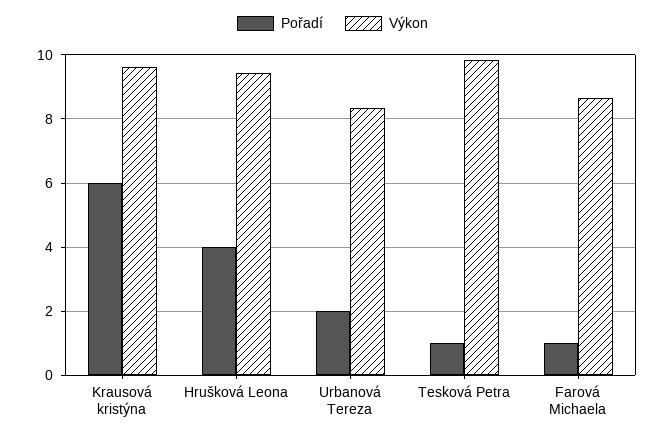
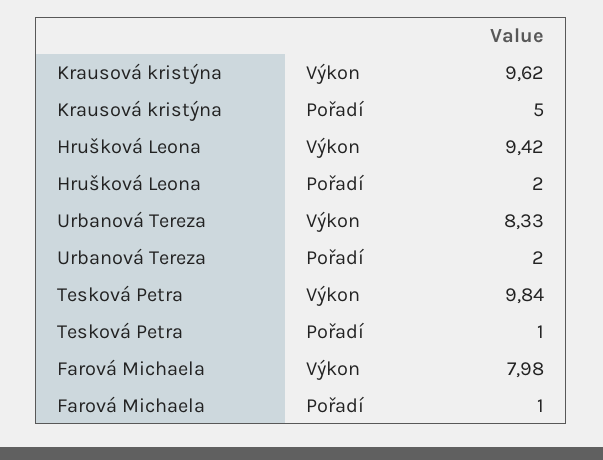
  {
    "Pořadí": {
-     "Krausová kristýna": 6,
+     "Krausová kristýna": 5,
-     "Hrušková Leona": 4,
+     "Hrušková Leona": 2,
      "Urbanová Tereza": 2,
      "Tesková Petra": 1,
      "Farová Michaela": 1
    },
    "Výkon": {
      "Krausová kristýna": 9.62,
      "Hrušková Leona": 9.42,
      "Urbanová Tereza": 8.33,
      "Tesková Petra": 9.84,
-     "Farová Michaela": 8.6
+     "Farová Michaela": 7.98
    }
  }

